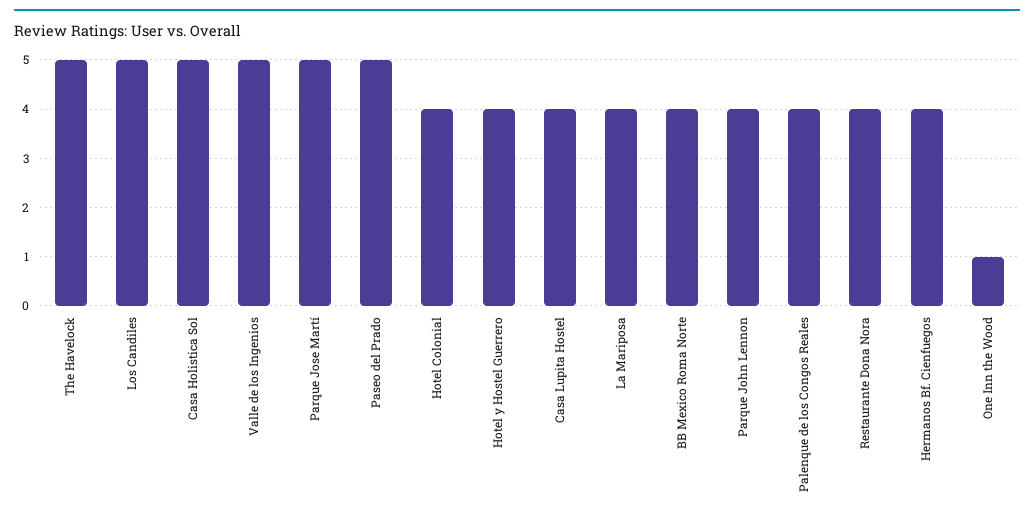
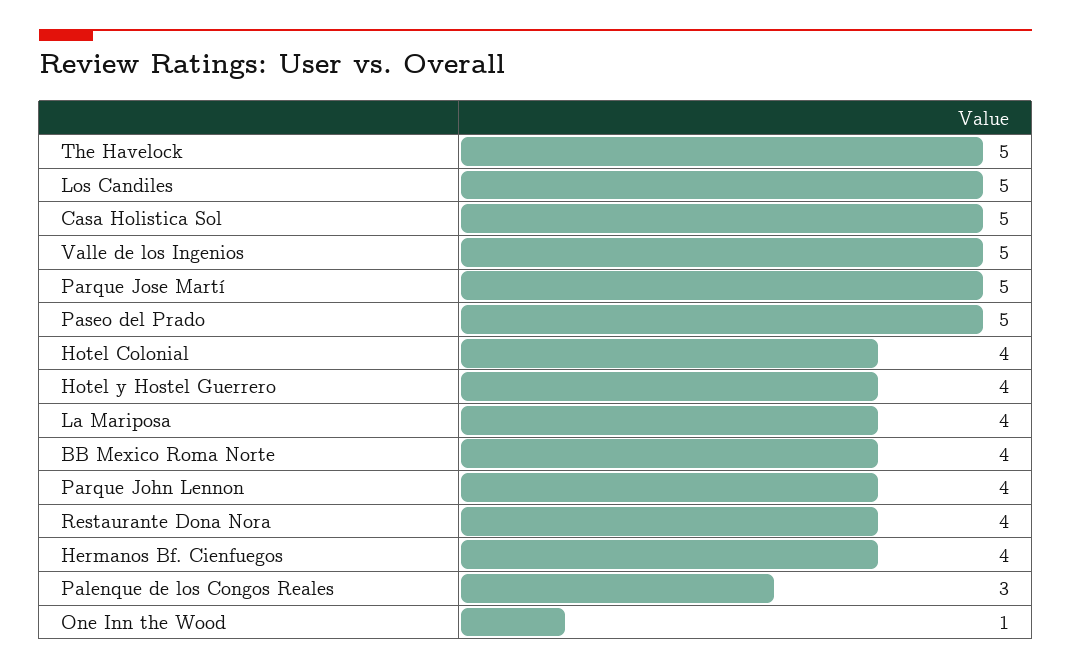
  {
    "The Havelock": 5,
    "Los Candiles": 5,
    "Casa Holistica Sol": 5,
    "Valle de los Ingenios": 5,
    "Parque Jose Martí": 5,
    "Paseo del Prado": 5,
    "Hotel Colonial": 4,
    "Hotel y Hostel Guerrero": 4,
-   "Casa Lupita Hostel": 4,
    "La Mariposa": 4,
    "BB Mexico Roma Norte": 4,
    "Parque John Lennon": 4,
-   "Palenque de los Congos Reales": 4,
+   "Palenque de los Congos Reales": 3,
    "Restaurante Dona Nora": 4,
    "Hermanos Bf. Cienfuegos": 4,
    "One Inn the Wood": 1
  }

